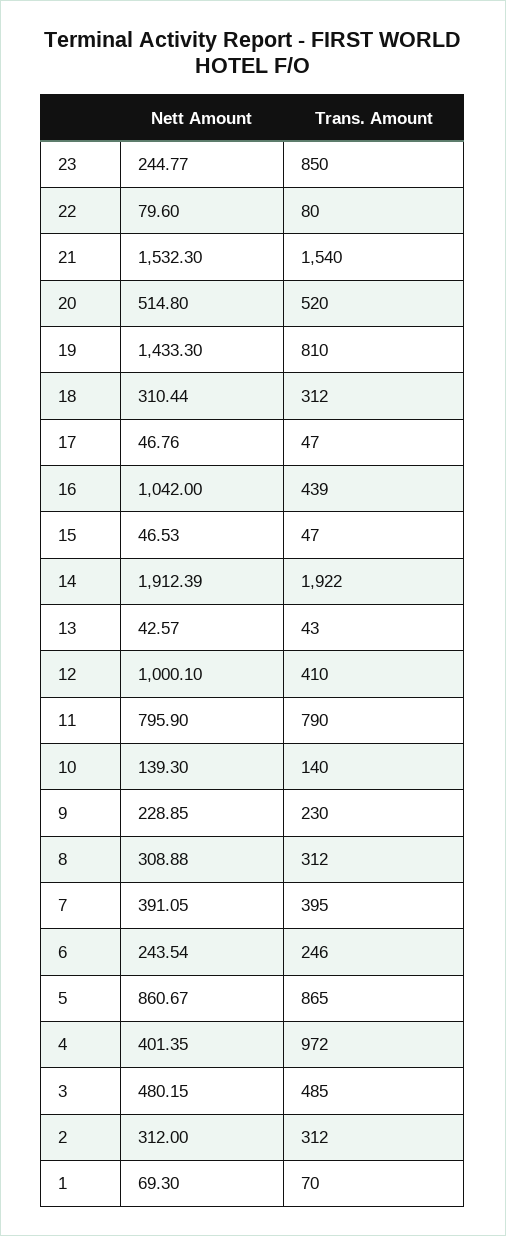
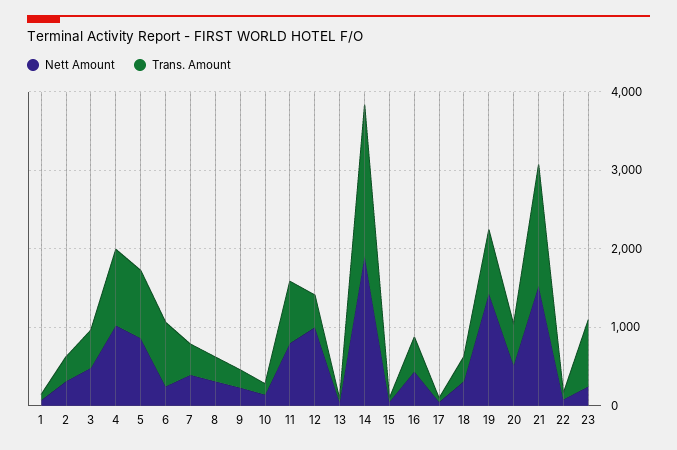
  {
    "Nett Amount": {
      "23": 244.77,
      "22": 79.6,
      "21": 1532.3,
      "20": 514.8,
      "19": 1433.3,
      "18": 310.44,
      "17": 46.76,
-     "16": 1042,
+     "16": 400,
      "15": 46.53,
      "14": 1912.39,
      "13": 42.57,
      "12": 1000.1,
      "11": 795.9,
      "10": 139.3,
      "9": 228.85,
      "8": 308.88,
      "7": 391.05,
      "6": 243.54,
      "5": 860.67,
-     "4": 401.35,
+     "4": 1000,
      "3": 480.15,
      "2": 312,
      "1": 69.3
    },
    "Trans. Amount": {
      "23": 850,
      "22": 80,
      "21": 1540,
      "20": 520,
      "19": 810,
      "18": 312,
      "17": 47,
      "16": 439,
      "15": 47,
      "14": 1922,
      "13": 43,
      "12": 410,
      "11": 790,
      "10": 140,
      "9": 230,
      "8": 312,
      "7": 395,
-     "6": 246,
+     "6": 800,
      "5": 865,
      "4": 972,
      "3": 485,
      "2": 312,
      "1": 70
    }
  }

